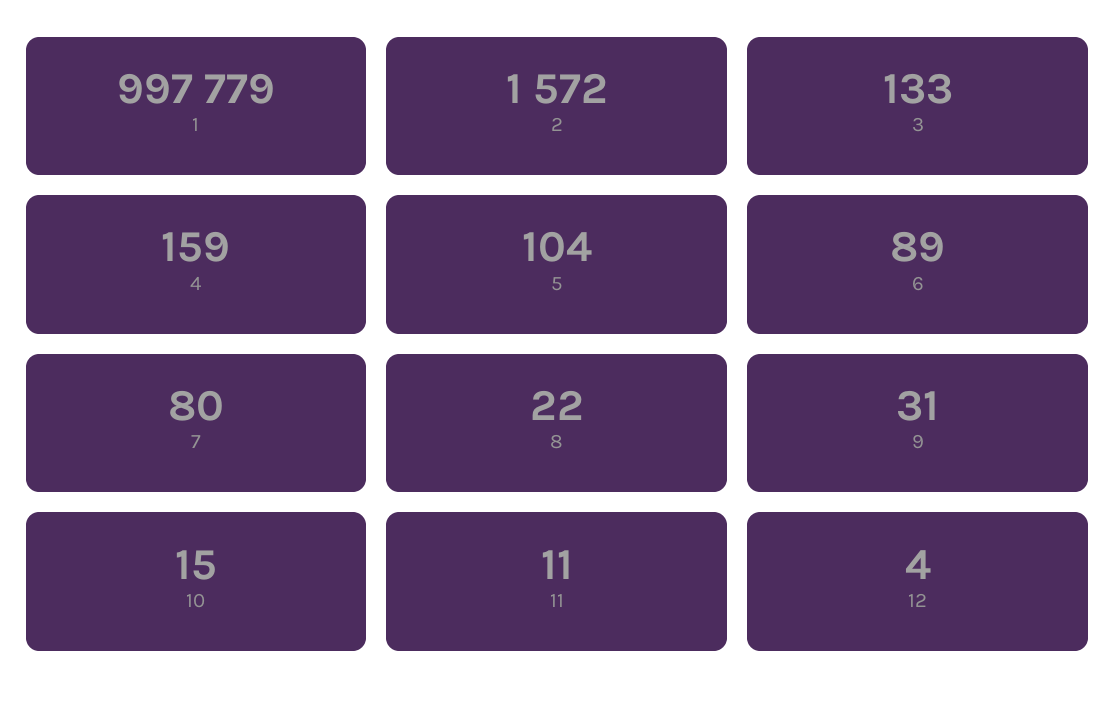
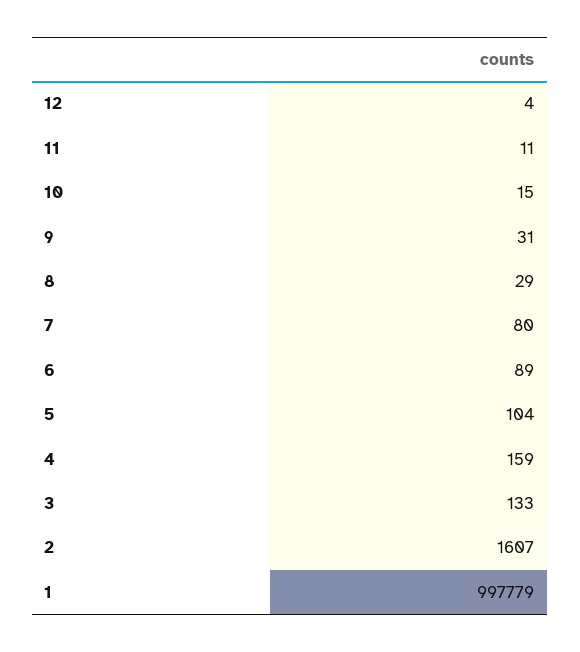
  {
    "1": 997779,
-   "2": 1572,
+   "2": 1607,
    "3": 133,
    "4": 159,
    "5": 104,
    "6": 89,
    "7": 80,
-   "8": 22,
+   "8": 29,
    "9": 31,
    "10": 15,
    "11": 11,
    "12": 4
  }

